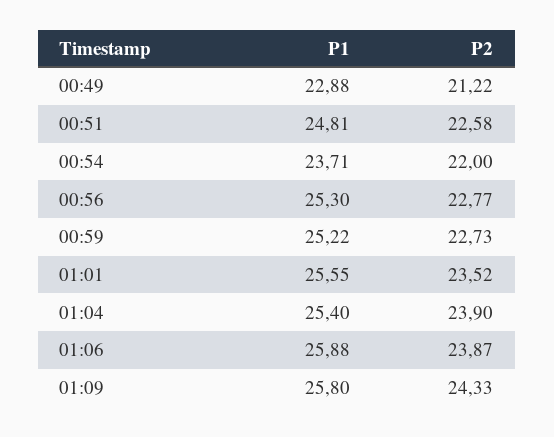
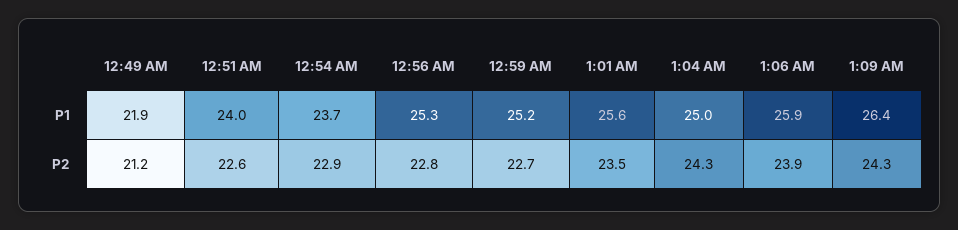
  {
    "P1": {
-     "00:49": 22.88,
+     "00:49": 21.9,
-     "00:51": 24.81,
+     "00:51": 24,
      "00:54": 23.71,
      "00:56": 25.3,
      "00:59": 25.22,
      "01:01": 25.55,
-     "01:04": 25.4,
+     "01:04": 25,
      "01:06": 25.88,
-     "01:09": 25.8
+     "01:09": 26.4
    },
    "P2": {
      "00:49": 21.22,
      "00:51": 22.58,
-     "00:54": 22,
+     "00:54": 22.9,
      "00:56": 22.77,
      "00:59": 22.73,
      "01:01": 23.52,
-     "01:04": 23.9,
+     "01:04": 24.3,
      "01:06": 23.87,
      "01:09": 24.33
    }
  }

